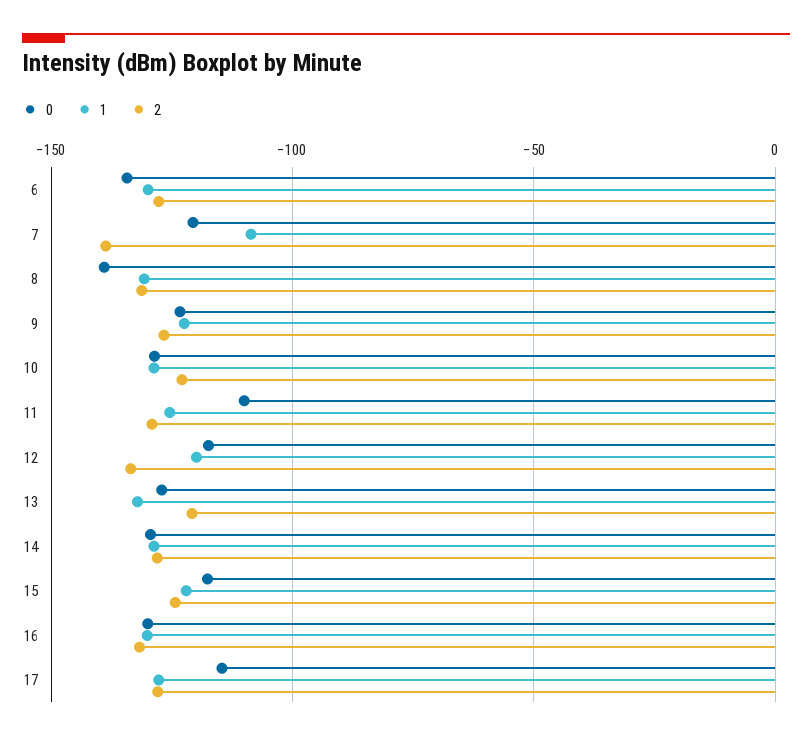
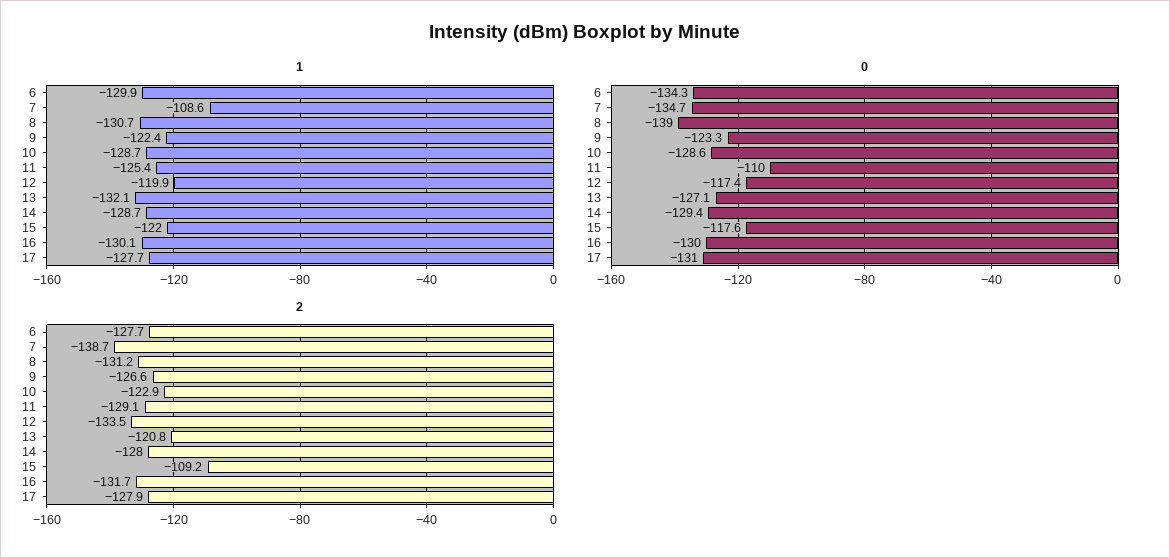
  {
    "0": {
      "6": -134.3,
-     "7": -120,
+     "7": -134.7,
      "8": -139,
      "9": -123.3,
      "10": -128.6,
      "11": -110,
      "12": -117.4,
      "13": -127.1,
      "14": -129.4,
      "15": -117.6,
      "16": -130,
-     "17": -115
+     "17": -131
    },
    "1": {
      "6": -129.9,
      "7": -108.6,
      "8": -130.7,
      "9": -122.4,
      "10": -128.7,
      "11": -125.4,
      "12": -119.9,
      "13": -132.1,
      "14": -128.7,
      "15": -122,
      "16": -130.1,
      "17": -127.7
    },
    "2": {
      "6": -127.7,
      "7": -138.7,
      "8": -131.2,
      "9": -126.6,
      "10": -122.9,
      "11": -129.1,
      "12": -133.5,
      "13": -120.8,
      "14": -128,
-     "15": -125,
+     "15": -109.2,
      "16": -131.7,
      "17": -127.9
    }
  }

